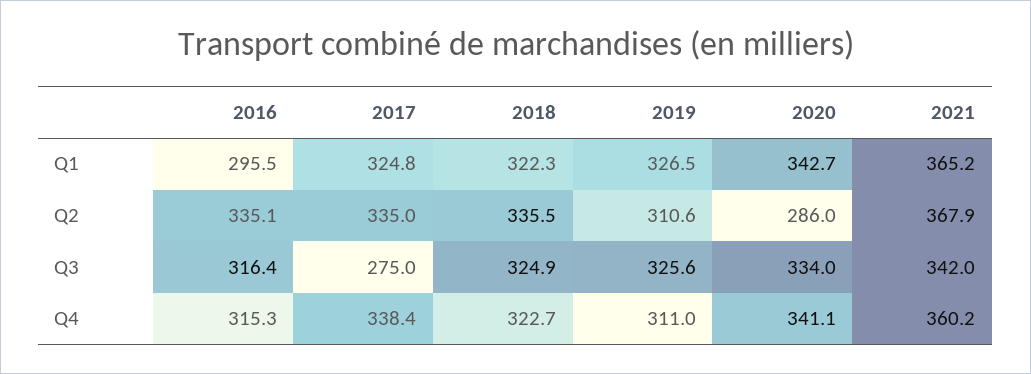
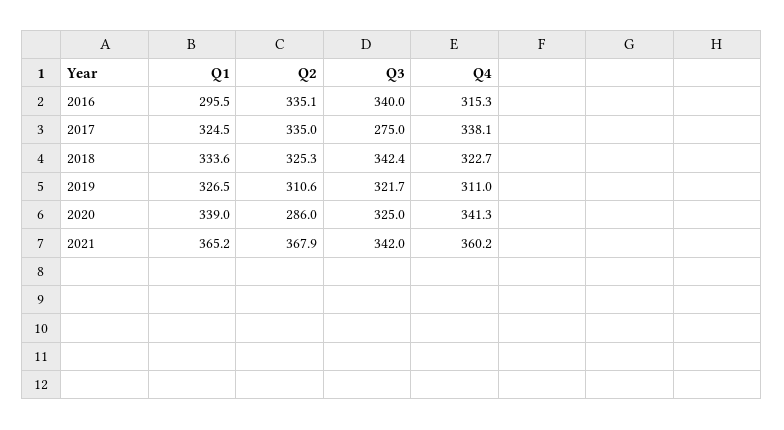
  {
    "2016": {
      "Q1": 295.5,
      "Q2": 335.1,
-     "Q3": 316.4,
+     "Q3": 340,
      "Q4": 315.3
    },
    "2017": {
-     "Q1": 324.8,
+     "Q1": 324.5,
      "Q2": 335,
      "Q3": 275,
-     "Q4": 338.4
+     "Q4": 338.1
    },
    "2018": {
-     "Q1": 322.3,
+     "Q1": 333.6,
-     "Q2": 335.5,
+     "Q2": 325.3,
-     "Q3": 324.9,
+     "Q3": 342.4,
      "Q4": 322.7
    },
    "2019": {
      "Q1": 326.5,
      "Q2": 310.6,
-     "Q3": 325.6,
+     "Q3": 321.7,
      "Q4": 311
    },
    "2020": {
-     "Q1": 342.7,
+     "Q1": 339,
      "Q2": 286,
-     "Q3": 334,
+     "Q3": 325,
-     "Q4": 341.1
+     "Q4": 341.3
    },
    "2021": {
      "Q1": 365.2,
      "Q2": 367.9,
      "Q3": 342,
      "Q4": 360.2
    }
  }

